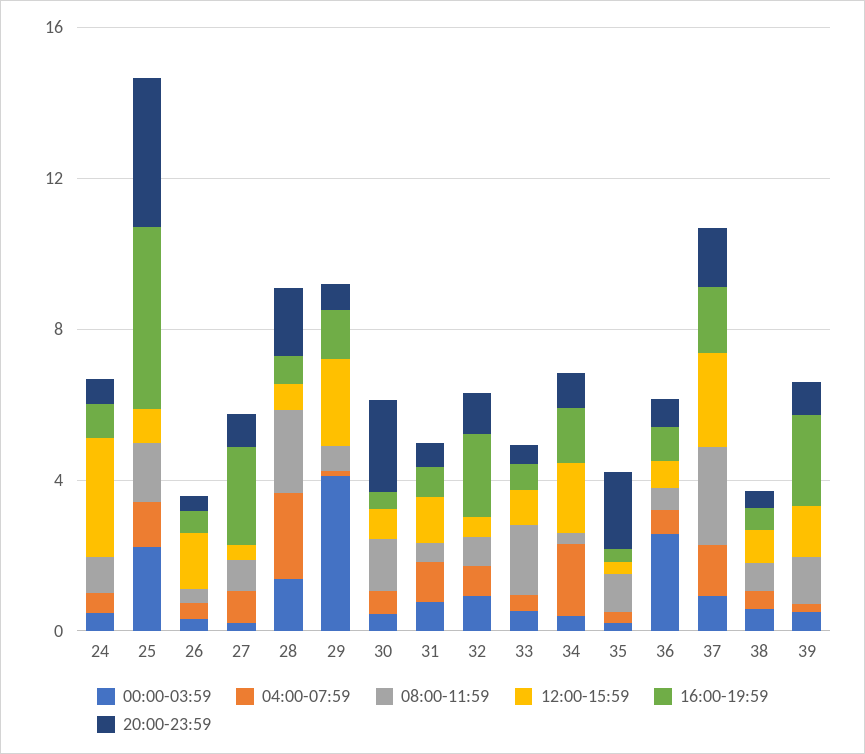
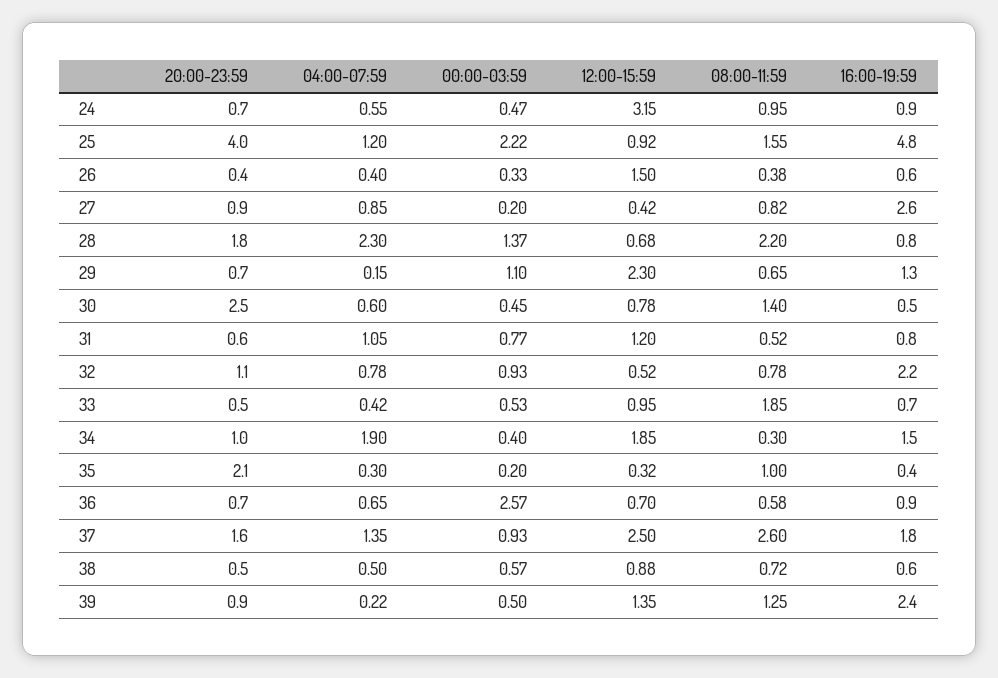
  {
    "00:00-03:59": {
      "24": 0.47,
      "25": 2.22,
      "26": 0.33,
      "27": 0.2,
      "28": 1.37,
-     "29": 4,
+     "29": 1.1,
      "30": 0.45,
      "31": 0.77,
      "32": 0.93,
      "33": 0.53,
      "34": 0.4,
      "35": 0.2,
      "36": 2.57,
      "37": 0.93,
      "38": 0.57,
      "39": 0.5
    },
    "04:00-07:59": {
      "24": 0.55,
      "25": 1.2,
      "26": 0.4,
      "27": 0.85,
      "28": 2.3,
      "29": 0.15,
      "30": 0.6,
      "31": 1.05,
      "32": 0.78,
      "33": 0.42,
      "34": 1.9,
      "35": 0.3,
      "36": 0.65,
      "37": 1.35,
      "38": 0.5,
      "39": 0.22
    },
    "08:00-11:59": {
      "24": 0.95,
      "25": 1.55,
      "26": 0.38,
      "27": 0.82,
      "28": 2.2,
      "29": 0.65,
      "30": 1.4,
      "31": 0.52,
      "32": 0.78,
      "33": 1.85,
      "34": 0.3,
      "35": 1,
      "36": 0.58,
      "37": 2.6,
      "38": 0.72,
      "39": 1.25
    },
    "12:00-15:59": {
      "24": 3.15,
      "25": 0.92,
      "26": 1.5,
      "27": 0.42,
      "28": 0.68,
      "29": 2.3,
      "30": 0.78,
      "31": 1.2,
      "32": 0.52,
      "33": 0.95,
      "34": 1.85,
      "35": 0.32,
      "36": 0.7,
      "37": 2.5,
      "38": 0.88,
      "39": 1.35
    },
    "16:00-19:59": {
      "24": 0.9,
      "25": 4.8,
      "26": 0.6,
      "27": 2.6,
      "28": 0.8,
      "29": 1.3,
      "30": 0.5,
      "31": 0.8,
      "32": 2.2,
      "33": 0.7,
      "34": 1.5,
      "35": 0.4,
      "36": 0.9,
      "37": 1.8,
      "38": 0.6,
      "39": 2.4
    },
    "20:00-23:59": {
      "24": 0.7,
      "25": 4,
      "26": 0.4,
      "27": 0.9,
      "28": 1.8,
      "29": 0.7,
      "30": 2.5,
      "31": 0.6,
      "32": 1.1,
      "33": 0.5,
      "34": 1,
      "35": 2.1,
      "36": 0.7,
      "37": 1.6,
      "38": 0.5,
      "39": 0.9
    }
  }

